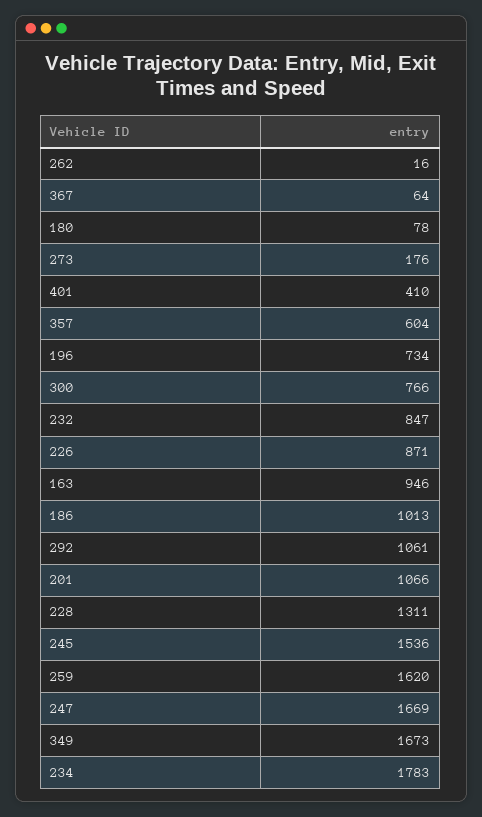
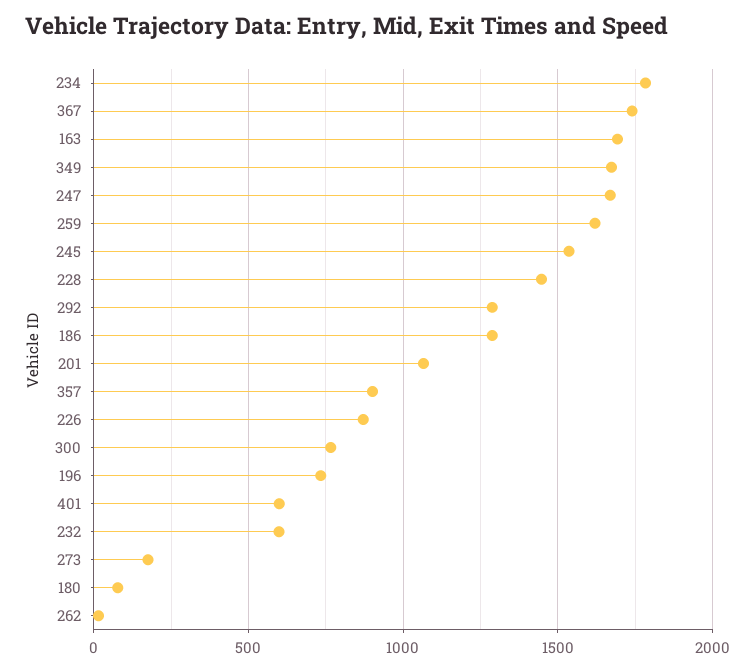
  {
    "262": 16,
-   "367": 64,
+   "367": 1750,
    "180": 78,
    "273": 176,
-   "401": 410,
+   "401": 600,
-   "357": 604,
+   "357": 900,
    "196": 734,
    "300": 766,
-   "232": 847,
+   "232": 600,
    "226": 871,
-   "163": 946,
+   "163": 1700,
-   "186": 1013,
+   "186": 1300,
-   "292": 1061,
+   "292": 1300,
    "201": 1066,
-   "228": 1311,
+   "228": 1450,
    "245": 1536,
    "259": 1620,
    "247": 1669,
    "349": 1673,
    "234": 1783
  }

